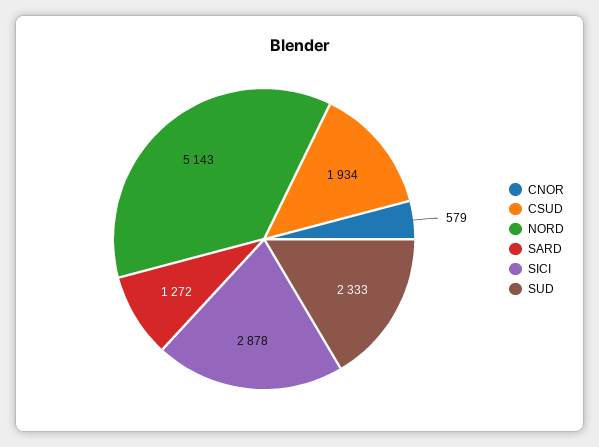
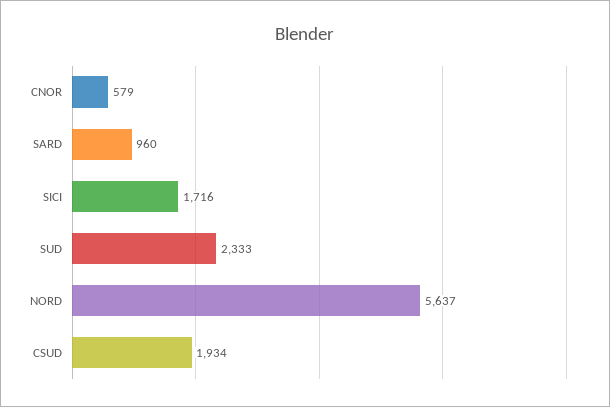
  {
    "CNOR": 579,
    "CSUD": 1934,
-   "NORD": 5143,
+   "NORD": 5637,
-   "SARD": 1272,
+   "SARD": 960,
-   "SICI": 2878,
+   "SICI": 1716,
    "SUD": 2333
  }

